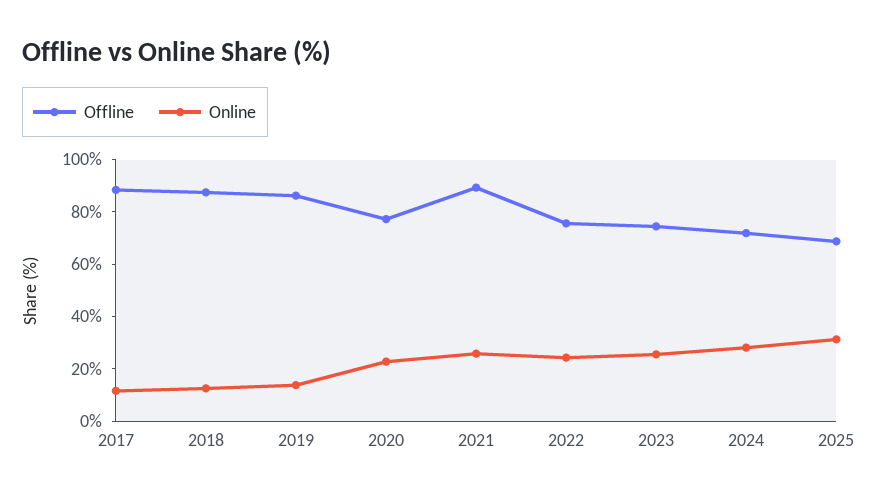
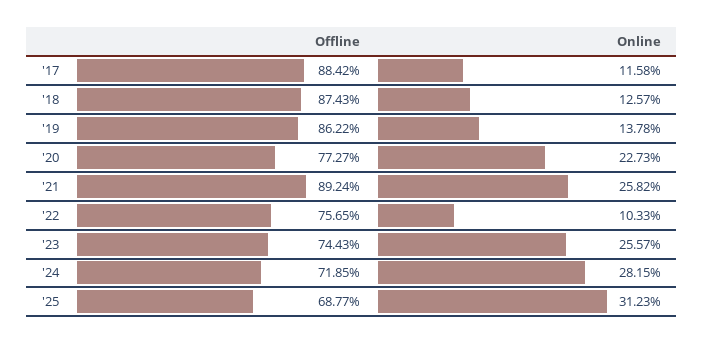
  {
    "Offline": {
      "2017": 88.42,
      "2018": 87.43,
      "2019": 86.22,
      "2020": 77.27,
      "2021": 89.24,
      "2022": 75.65,
      "2023": 74.43,
      "2024": 71.85,
      "2025": 68.77
    },
    "Online": {
      "2017": 11.58,
      "2018": 12.57,
      "2019": 13.78,
      "2020": 22.73,
      "2021": 25.82,
-     "2022": 25,
+     "2022": 10.33,
      "2023": 25.57,
      "2024": 28.15,
      "2025": 31.23
    }
  }

